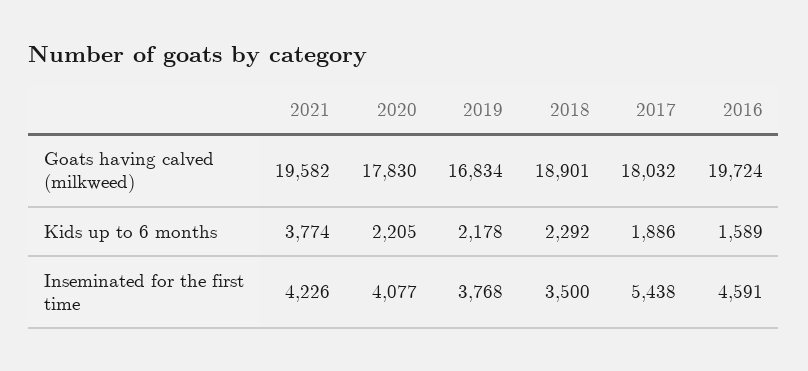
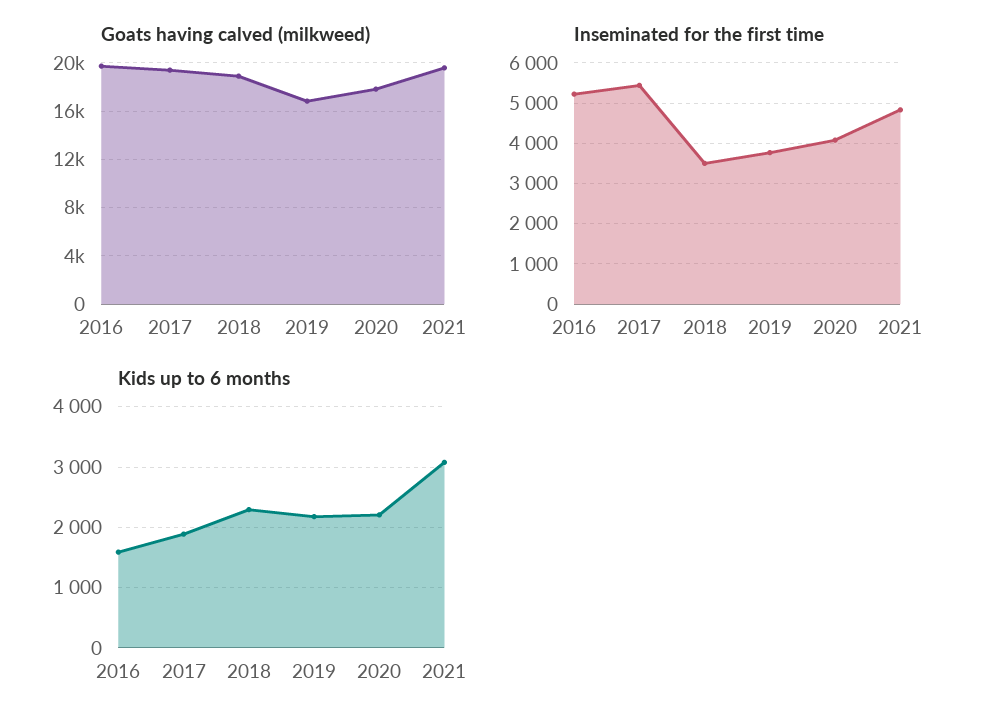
  {
    "Goats having calved (milkweed)": {
      "2021": 19582,
      "2020": 17830,
      "2019": 16834,
      "2018": 18901,
-     "2017": 18032,
+     "2017": 19500,
      "2016": 19724
    },
    "Kids up to 6 months": {
-     "2021": 3774,
+     "2021": 3100,
      "2020": 2205,
      "2019": 2178,
      "2018": 2292,
      "2017": 1886,
      "2016": 1589
    },
    "Inseminated for the first time": {
-     "2021": 4226,
+     "2021": 4800,
      "2020": 4077,
      "2019": 3768,
      "2018": 3500,
      "2017": 5438,
-     "2016": 4591
+     "2016": 5200
    }
  }

